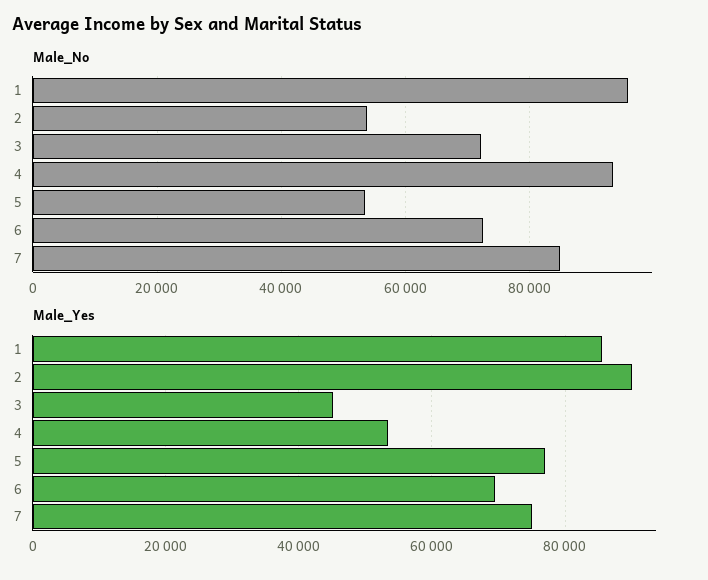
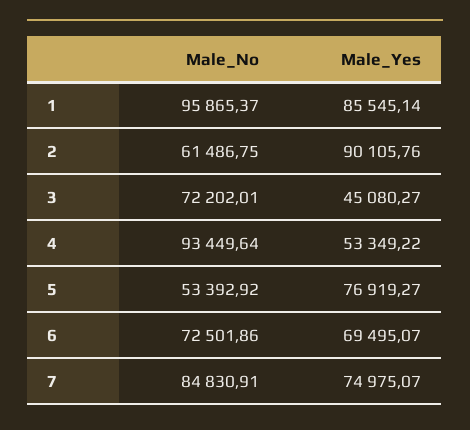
  {
    "Male_No": {
      "1": 95865.37,
-     "2": 54000,
+     "2": 61486.75,
      "3": 72202.01,
      "4": 93449.64,
      "5": 53392.92,
      "6": 72501.86,
      "7": 84830.91
    },
    "Male_Yes": {
      "1": 85545.14,
      "2": 90105.76,
      "3": 45080.27,
      "4": 53349.22,
      "5": 76919.27,
      "6": 69495.07,
      "7": 74975.07
    }
  }

